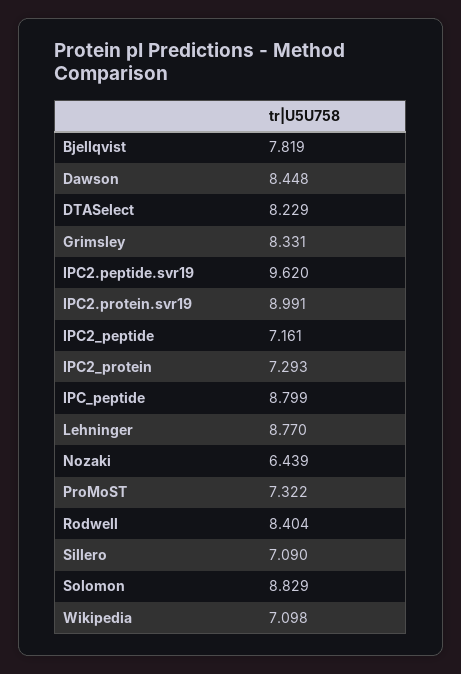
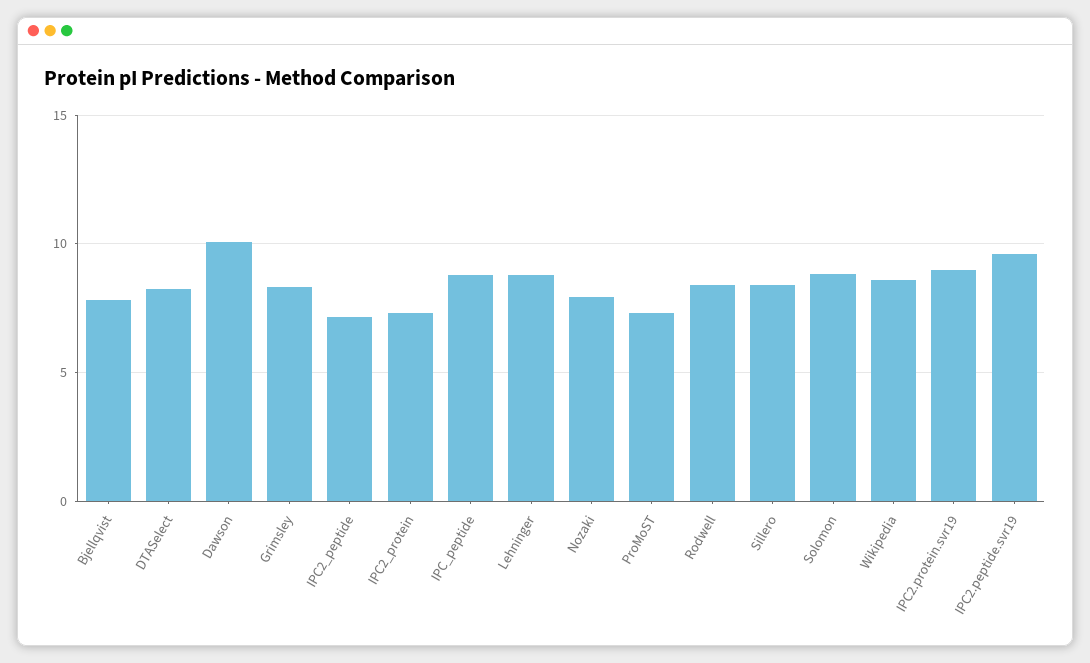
  {
    "Bjellqvist": 7.819,
-   "Dawson": 8.448,
+   "Dawson": 10,
    "DTASelect": 8.229,
    "Grimsley": 8.331,
    "IPC2.peptide.svr19": 9.62,
    "IPC2.protein.svr19": 8.991,
    "IPC2_peptide": 7.161,
    "IPC2_protein": 7.293,
    "IPC_peptide": 8.799,
    "Lehninger": 8.77,
-   "Nozaki": 6.439,
+   "Nozaki": 8,
    "ProMoST": 7.322,
    "Rodwell": 8.404,
-   "Sillero": 7.09,
+   "Sillero": 8.5,
    "Solomon": 8.829,
-   "Wikipedia": 7.098
+   "Wikipedia": 8.5
  }

